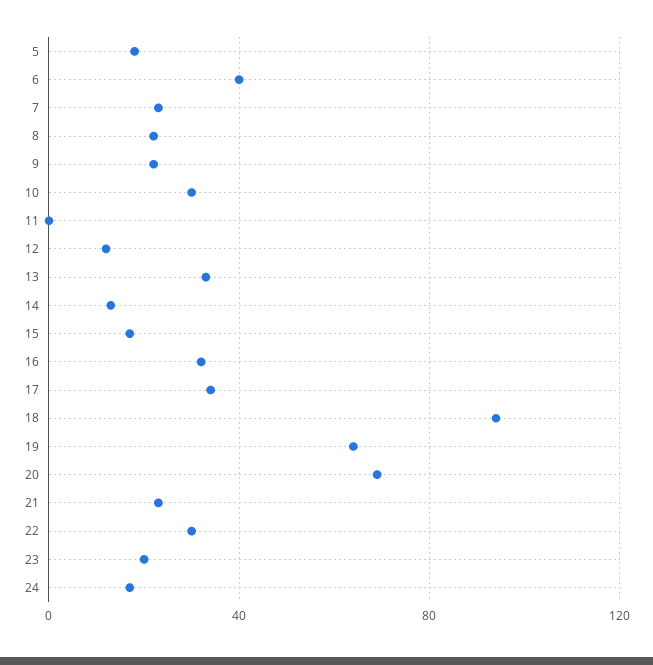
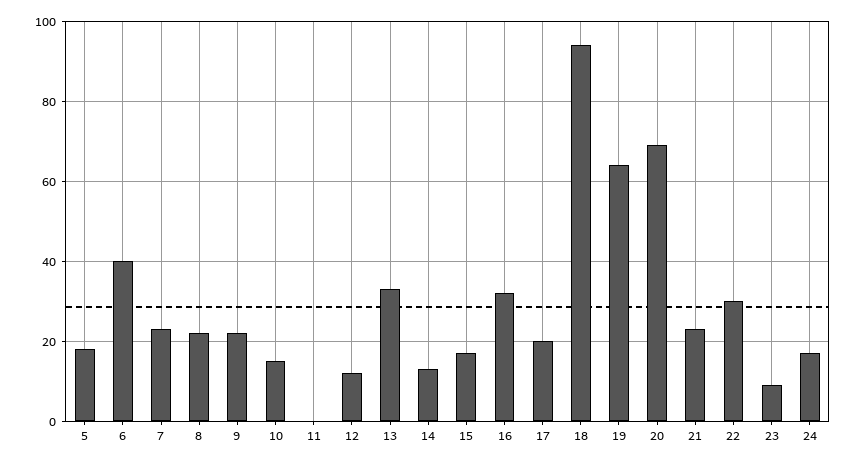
  {
    "5": 20,
    "6": 40,
    "7": 25,
    "8": 20,
    "9": 20,
-   "10": 30,
+   "10": 15,
    "11": 0,
    "12": 10,
    "13": 35,
    "14": 15,
    "15": 15,
    "16": 30,
-   "17": 35,
+   "17": 20,
    "18": 95,
    "19": 65,
    "20": 70,
    "21": 25,
    "22": 30,
-   "23": 20,
+   "23": 10,
    "24": 15
  }

